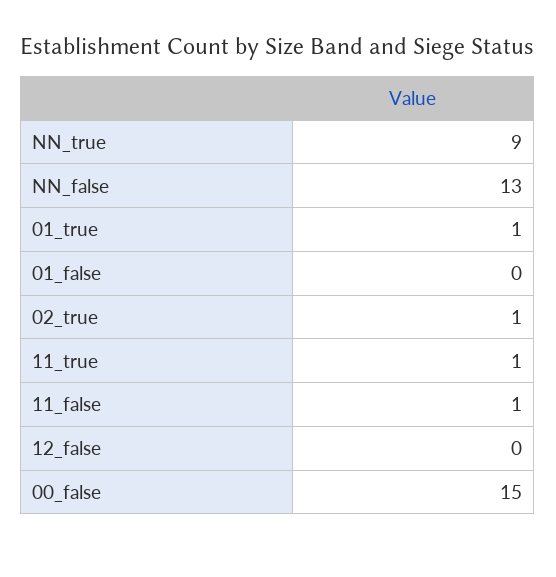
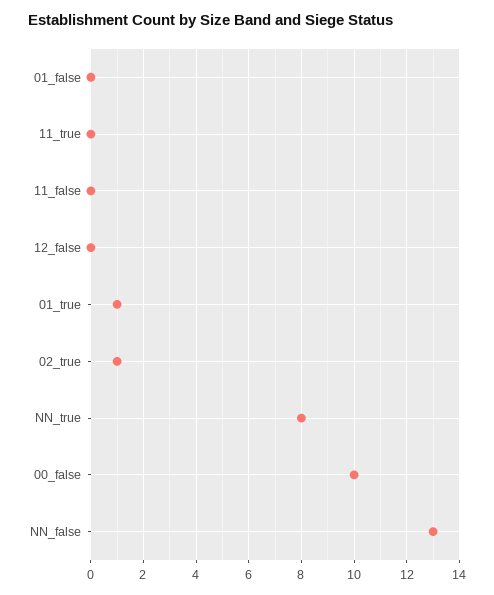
  {
-   "NN_true": 9,
+   "NN_true": 8,
    "NN_false": 13,
    "01_true": 1,
    "01_false": 0,
    "02_true": 1,
-   "11_true": 1,
+   "11_true": 0,
-   "11_false": 1,
+   "11_false": 0,
    "12_false": 0,
-   "00_false": 15
+   "00_false": 10
  }

